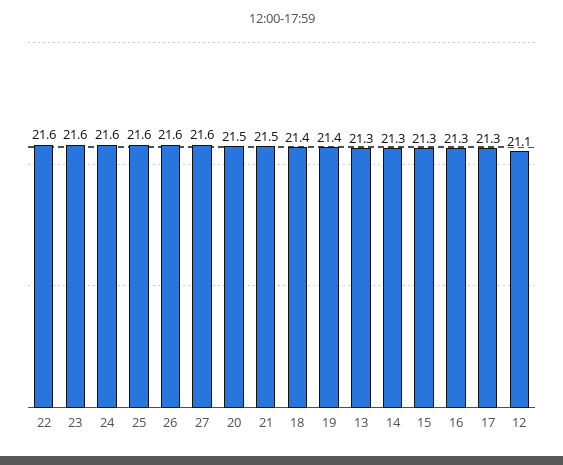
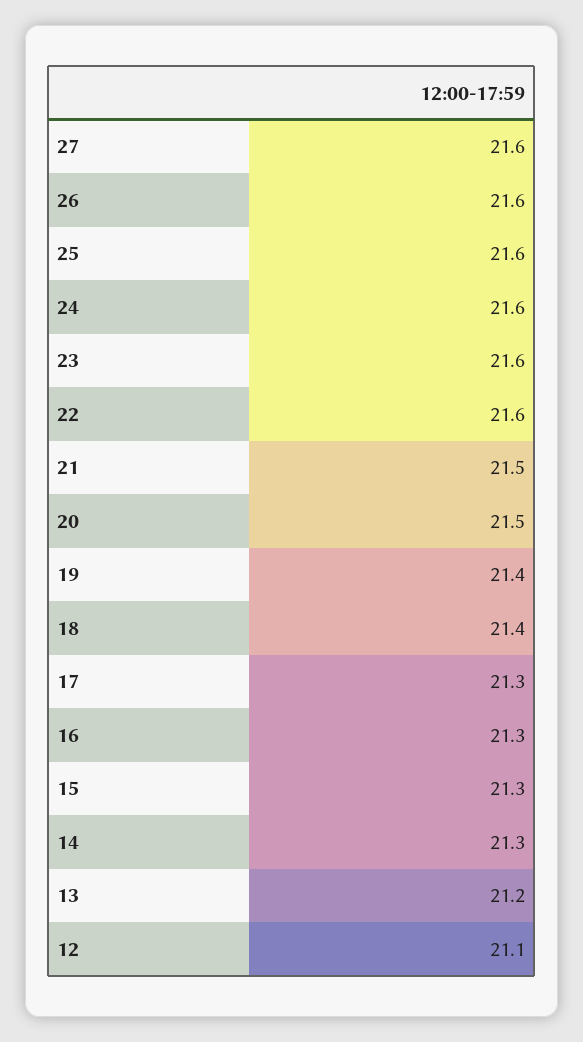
  {
    "22": 21.6,
    "23": 21.6,
    "24": 21.6,
    "25": 21.6,
    "26": 21.6,
    "27": 21.6,
    "20": 21.5,
    "21": 21.5,
    "18": 21.4,
    "19": 21.4,
-   "13": 21.3,
+   "13": 21.2,
    "14": 21.3,
    "15": 21.3,
    "16": 21.3,
    "17": 21.3,
    "12": 21.1
  }

